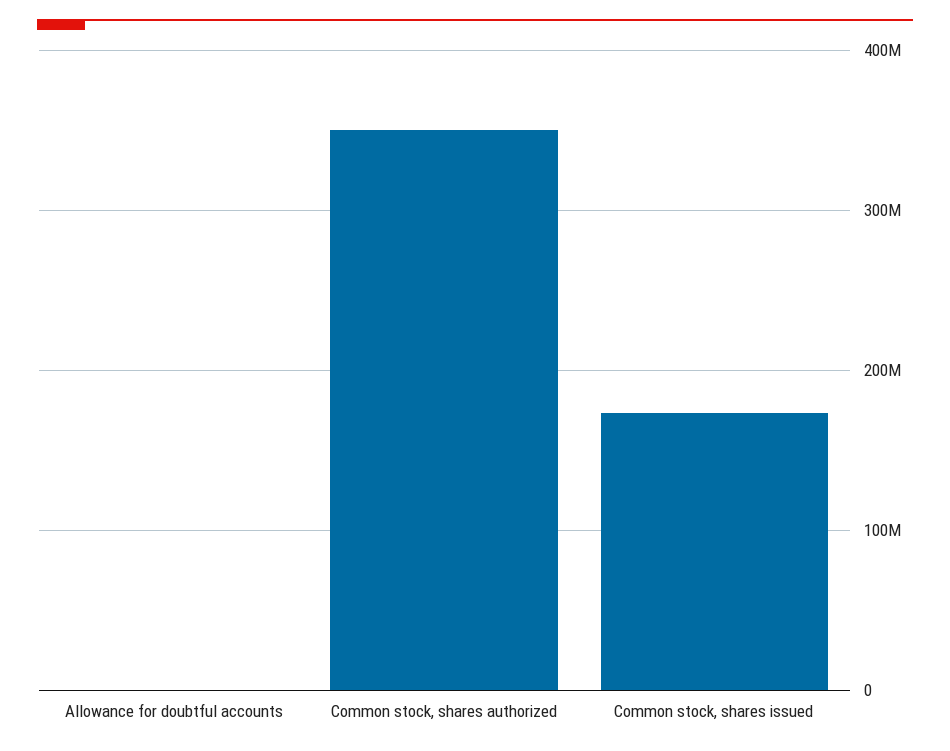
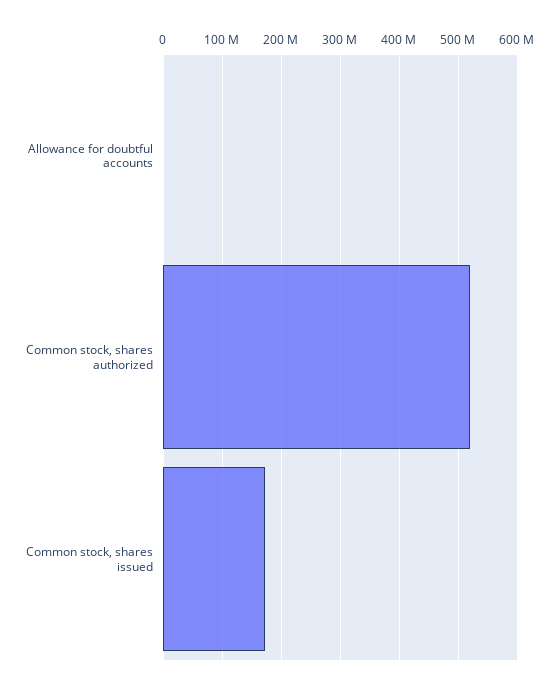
  {
    "Allowance for doubtful accounts": 0,
-   "Common stock, shares authorized": 350000000,
+   "Common stock, shares authorized": 520000000,
    "Common stock, shares issued": 170000000
  }

